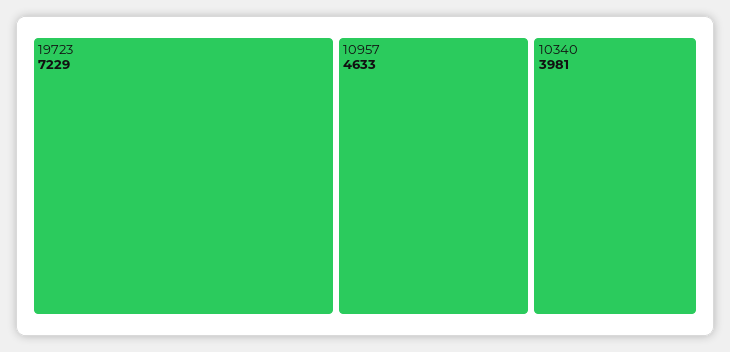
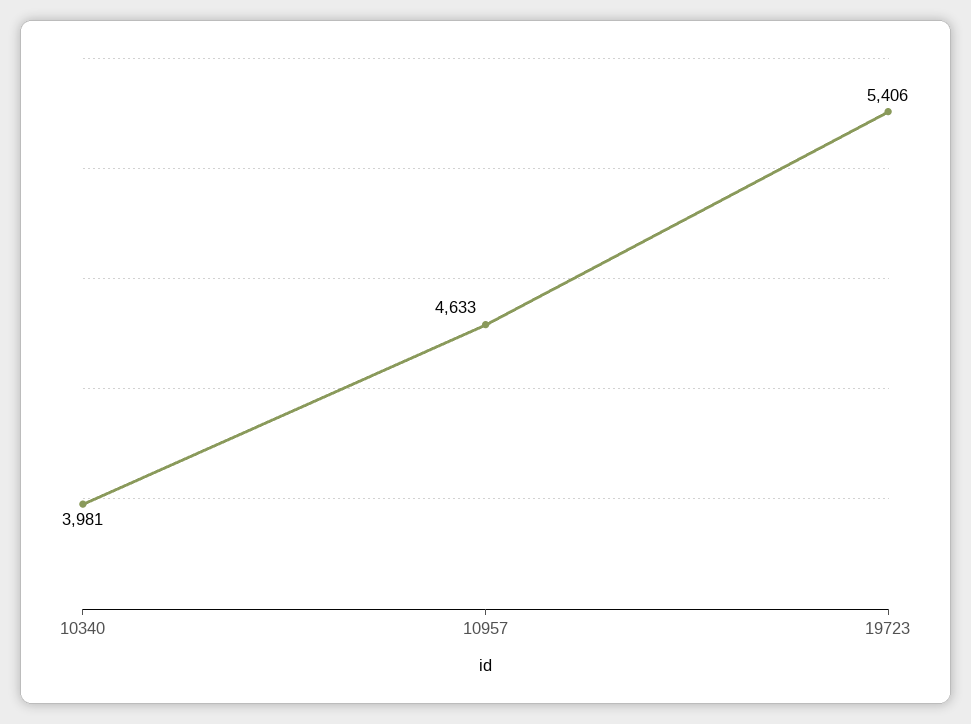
  {
-   "19723": 7229,
+   "19723": 5406,
    "10957": 4633,
    "10340": 3981
  }

